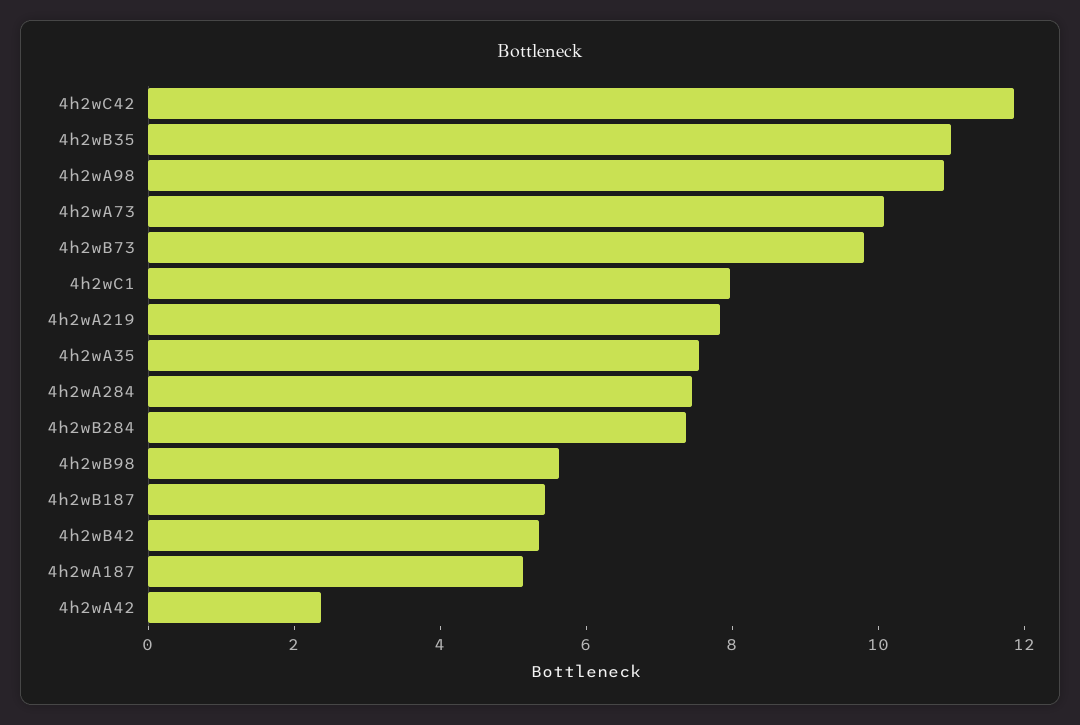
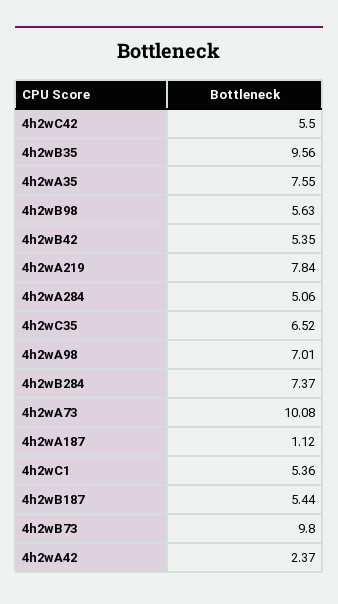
  {
-   "4h2wC42": 12,
+   "4h2wC42": 5.5,
-   "4h2wB35": 11,
+   "4h2wB35": 9.56,
-   "4h2wA98": 11,
+   "4h2wA98": 7.01,
    "4h2wA73": 10.08,
    "4h2wB73": 9.8,
-   "4h2wC1": 8,
+   "4h2wC1": 5.36,
    "4h2wA219": 7.84,
    "4h2wA35": 7.55,
-   "4h2wA284": 7.5,
+   "4h2wA284": 5.06,
    "4h2wB284": 7.37,
    "4h2wB98": 5.63,
    "4h2wB187": 5.44,
    "4h2wB42": 5.35,
-   "4h2wA187": 5,
+   "4h2wA187": 1.12,
-   "4h2wA42": 2.37
+   "4h2wA42": 2.37,
+   "4h2wC35": 6.52
  }

